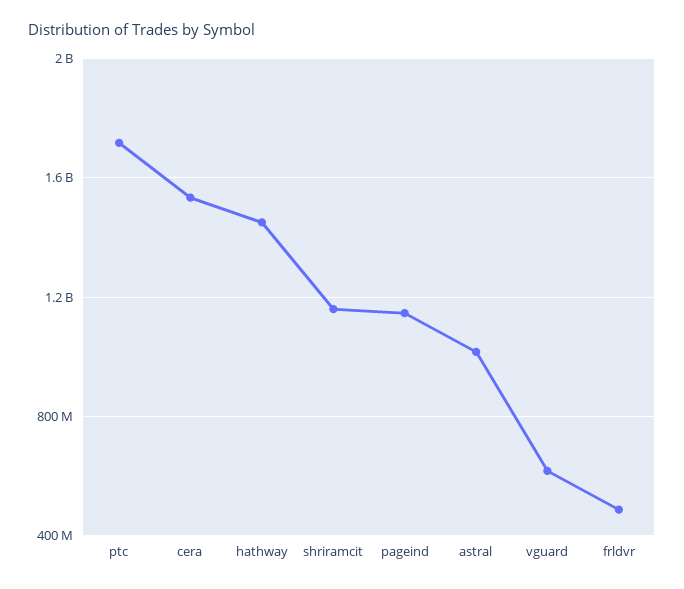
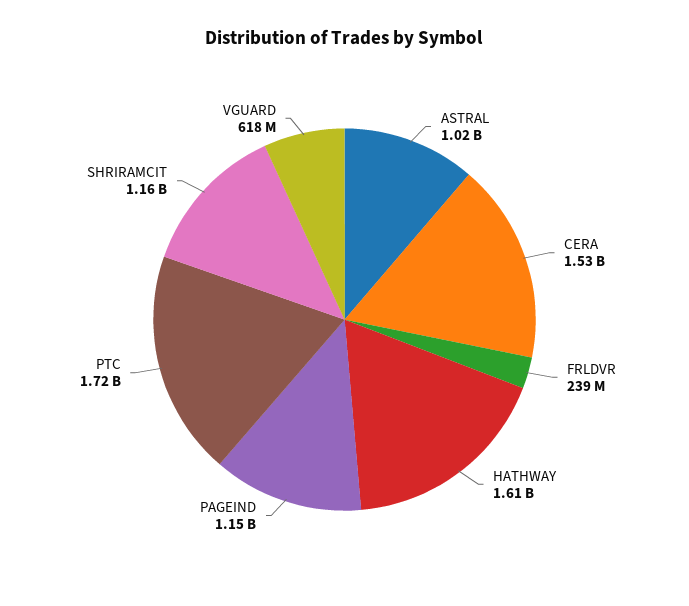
  {
    "ptc": 1720000000,
    "cera": 1530000000,
-   "hathway": 1450000000,
+   "hathway": 1610000000,
    "shriramcit": 1160000000,
    "pageind": 1150000000,
    "astral": 1020000000,
    "vguard": 618000000,
-   "frldvr": 500000000
+   "frldvr": 239000000
  }

